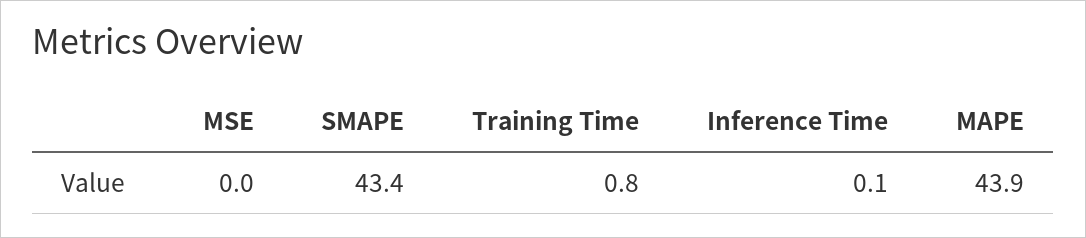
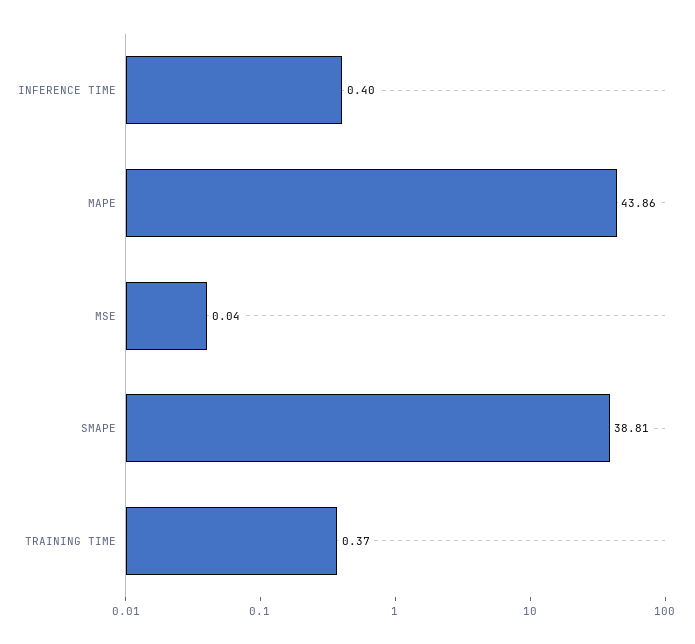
  {
    "MSE": 0.04,
-   "SMAPE": 43.4,
+   "SMAPE": 38.81,
-   "Training Time": 0.8,
+   "Training Time": 0.37,
-   "Inference Time": 0.1,
+   "Inference Time": 0.4,
    "MAPE": 43.86
  }

